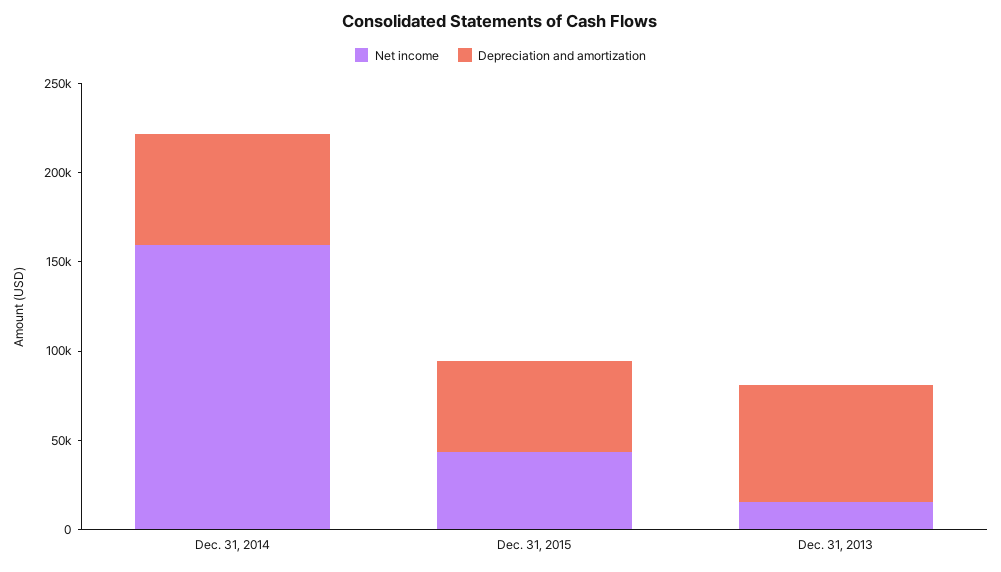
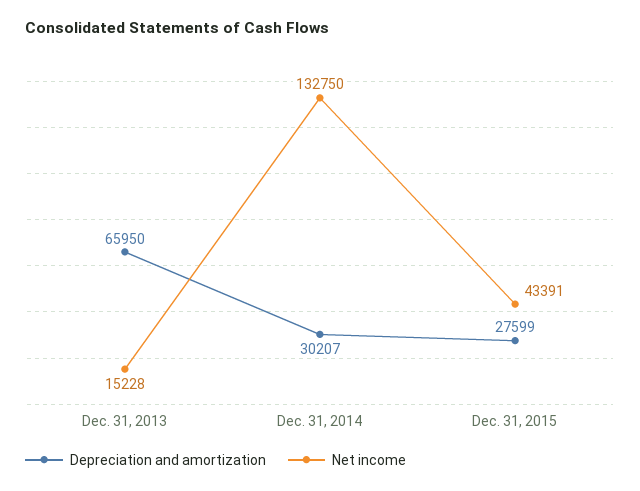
  {
    "Net income": {
-     "Dec. 31, 2014": 160000,
+     "Dec. 31, 2014": 132750,
      "Dec. 31, 2015": 43391,
      "Dec. 31, 2013": 15228
    },
    "Depreciation and amortization": {
-     "Dec. 31, 2014": 60000,
+     "Dec. 31, 2014": 30207,
-     "Dec. 31, 2015": 50000,
+     "Dec. 31, 2015": 27599,
      "Dec. 31, 2013": 65950
    }
  }

